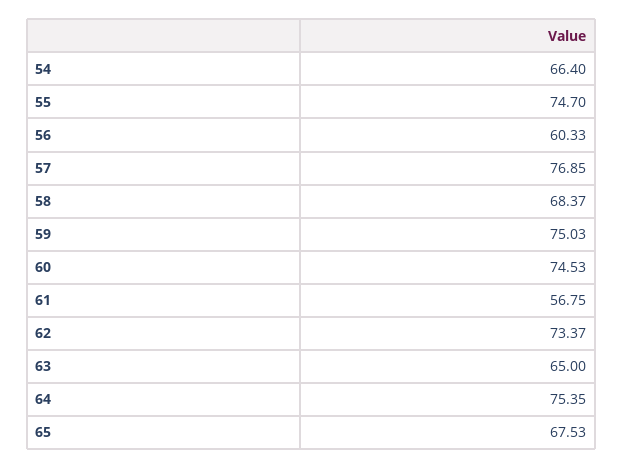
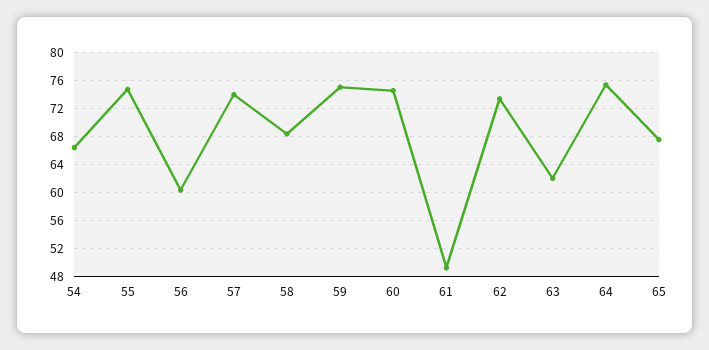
  {
    "54": 66.4,
    "55": 74.7,
    "56": 60.33,
-   "57": 76.85,
+   "57": 74,
    "58": 68.37,
    "59": 75.03,
    "60": 74.53,
-   "61": 56.75,
+   "61": 49,
    "62": 73.37,
-   "63": 65,
+   "63": 62,
    "64": 75.35,
    "65": 67.53
  }

